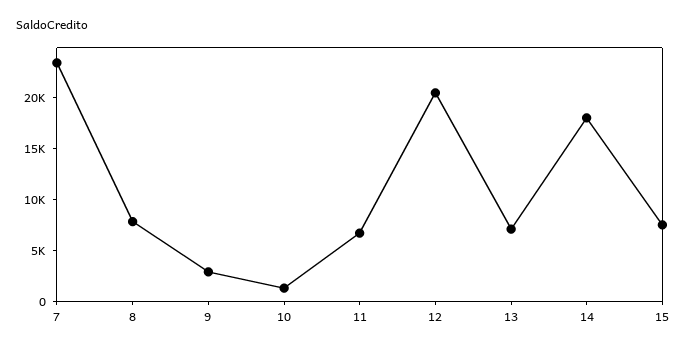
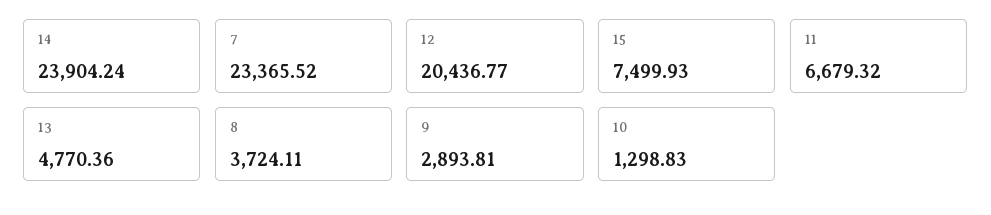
  {
    "7": 23365.52,
-   "8": 8000,
+   "8": 3724.11,
    "9": 2893.81,
    "10": 1298.83,
    "11": 6679.32,
    "12": 20436.77,
-   "13": 7000,
+   "13": 4770.36,
-   "14": 18000,
+   "14": 23904.24,
    "15": 7499.93
  }

